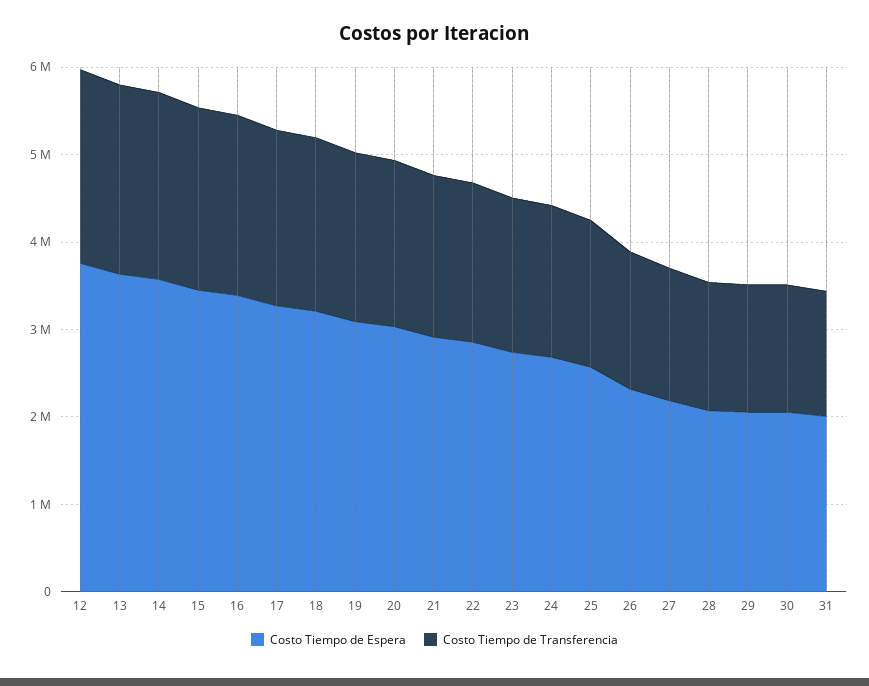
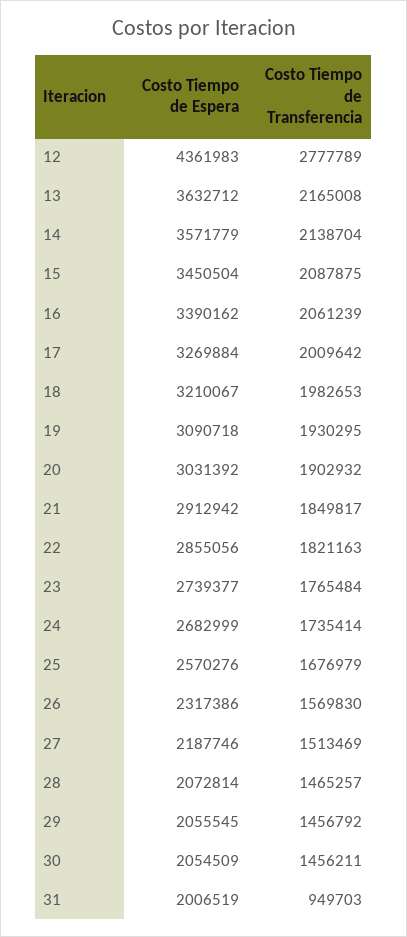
  {
    "Costo Tiempo de Espera": {
-     "12": 3800000,
+     "12": 4361983,
      "13": 3632712,
      "14": 3571779,
      "15": 3450504,
      "16": 3390162,
      "17": 3269884,
      "18": 3210067,
      "19": 3090718,
      "20": 3031392,
      "21": 2912942,
      "22": 2855056,
      "23": 2739377,
      "24": 2682999,
      "25": 2570276,
      "26": 2317386,
      "27": 2187746,
      "28": 2072814,
      "29": 2055545,
      "30": 2054509,
      "31": 2006519
    },
    "Costo Tiempo de Transferencia": {
-     "12": 2200000,
+     "12": 2777789,
      "13": 2165008,
      "14": 2138704,
      "15": 2087875,
      "16": 2061239,
      "17": 2009642,
      "18": 1982653,
      "19": 1930295,
      "20": 1902932,
      "21": 1849817,
      "22": 1821163,
      "23": 1765484,
      "24": 1735414,
      "25": 1676979,
      "26": 1569830,
      "27": 1513469,
      "28": 1465257,
      "29": 1456792,
      "30": 1456211,
-     "31": 1400000
+     "31": 949703
    }
  }

